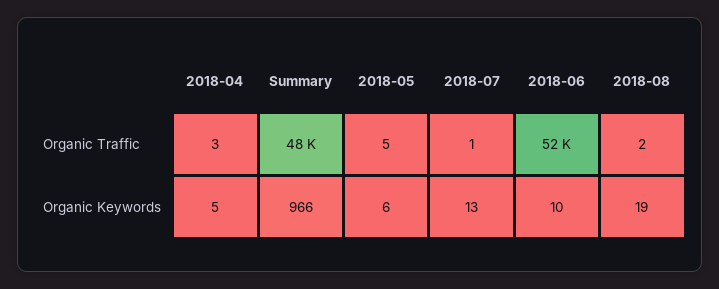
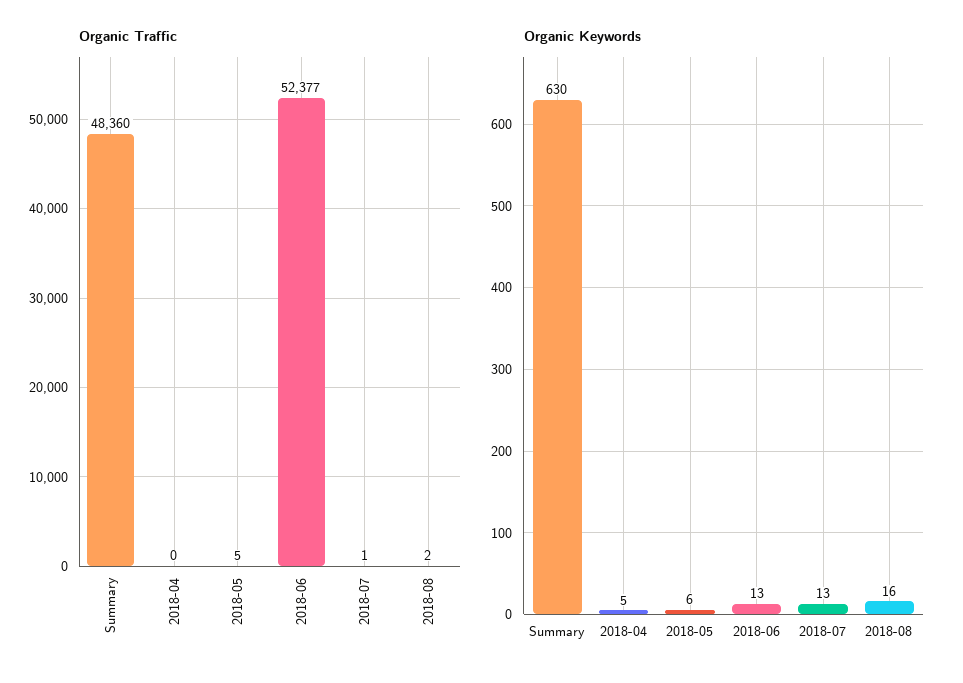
  {
    "Organic Traffic": {
-     "2018-04": 3,
+     "2018-04": 0,
      "Summary": 48360,
      "2018-05": 5,
      "2018-07": 1,
      "2018-06": 52377,
      "2018-08": 2
    },
    "Organic Keywords": {
      "2018-04": 5,
-     "Summary": 966,
+     "Summary": 630,
      "2018-05": 6,
      "2018-07": 13,
-     "2018-06": 10,
+     "2018-06": 13,
-     "2018-08": 19
+     "2018-08": 16
    }
  }

